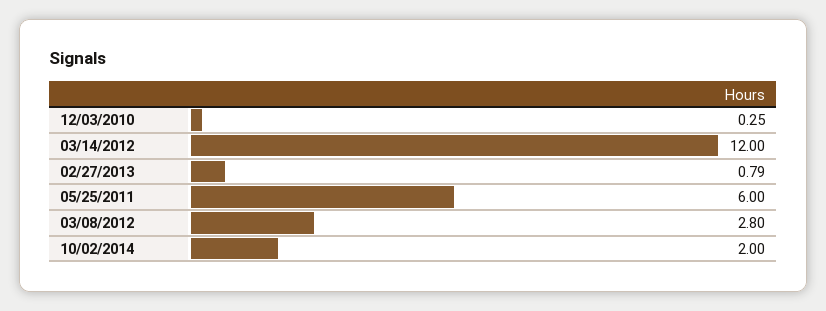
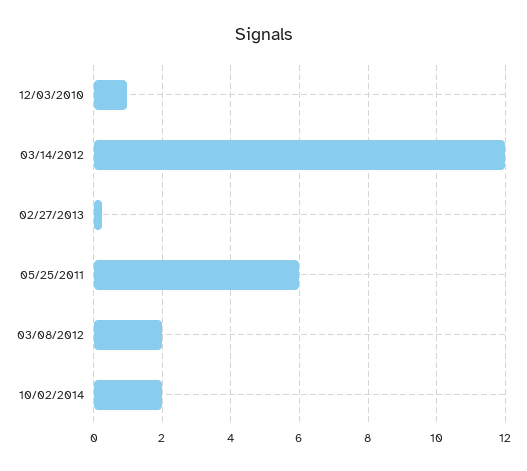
  {
-   "12/03/2010": 0.25,
+   "12/03/2010": 1,
    "03/14/2012": 12,
-   "02/27/2013": 0.79,
+   "02/27/2013": 0.2,
    "05/25/2011": 6,
-   "03/08/2012": 2.8,
+   "03/08/2012": 2,
    "10/02/2014": 2
  }

